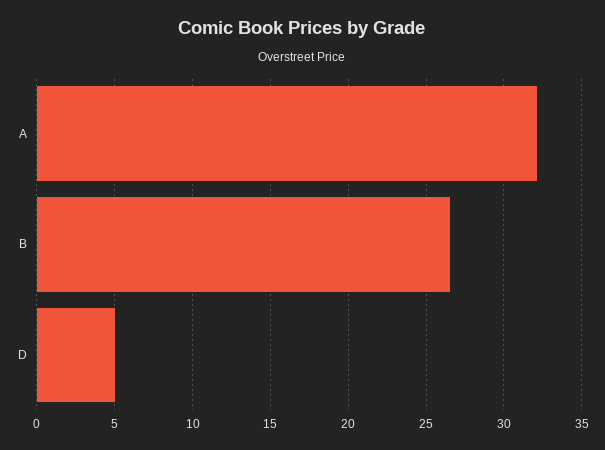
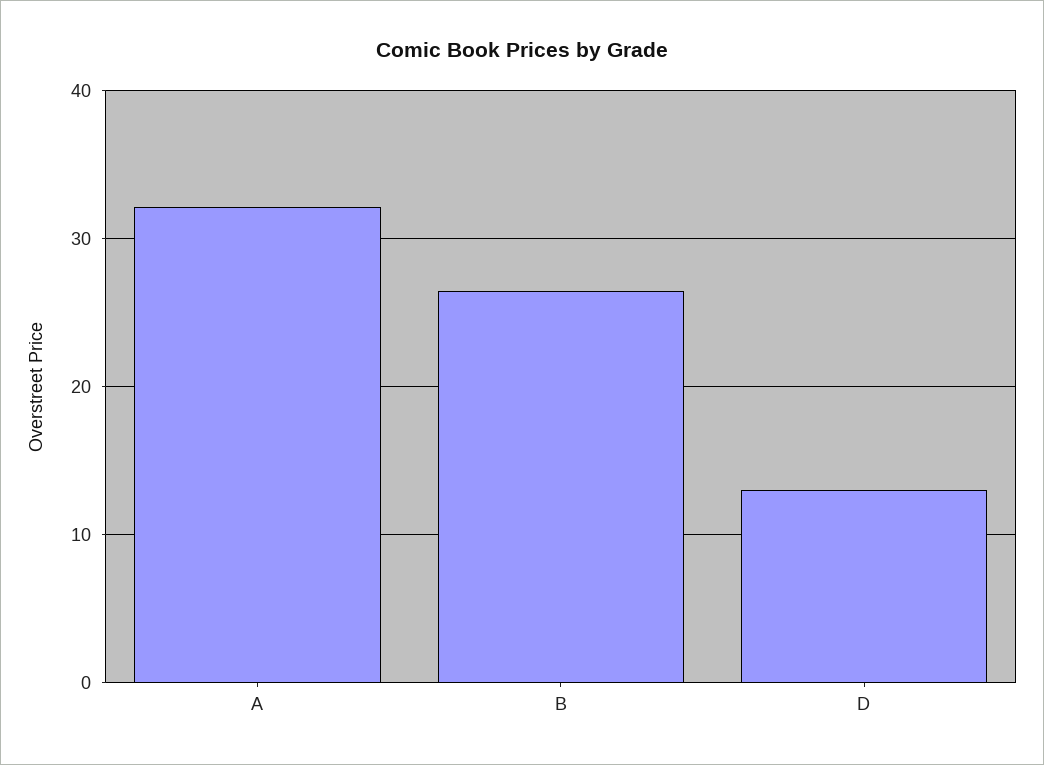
  {
    "A": 32,
    "B": 26.5,
-   "D": 5
+   "D": 13
  }

